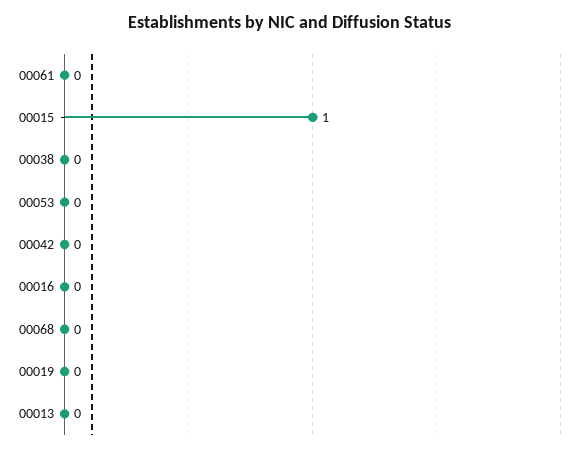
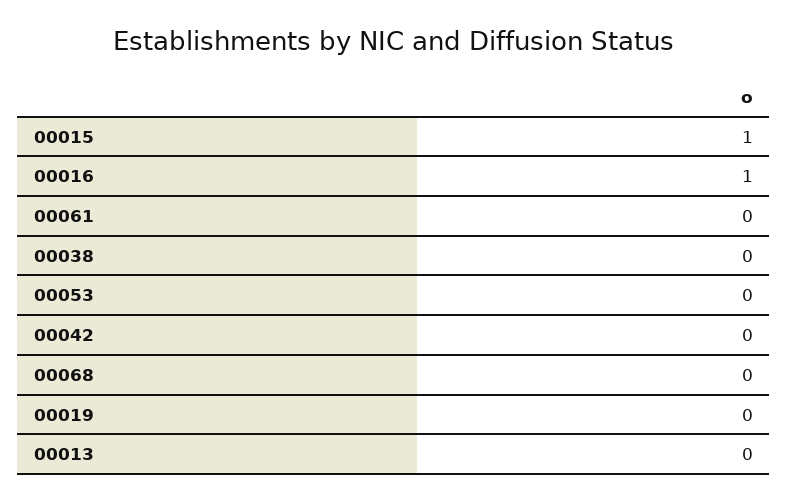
  {
    "00061": 0,
    "00015": 1,
    "00038": 0,
    "00053": 0,
    "00042": 0,
-   "00016": 0,
+   "00016": 1,
    "00068": 0,
    "00019": 0,
    "00013": 0
  }

